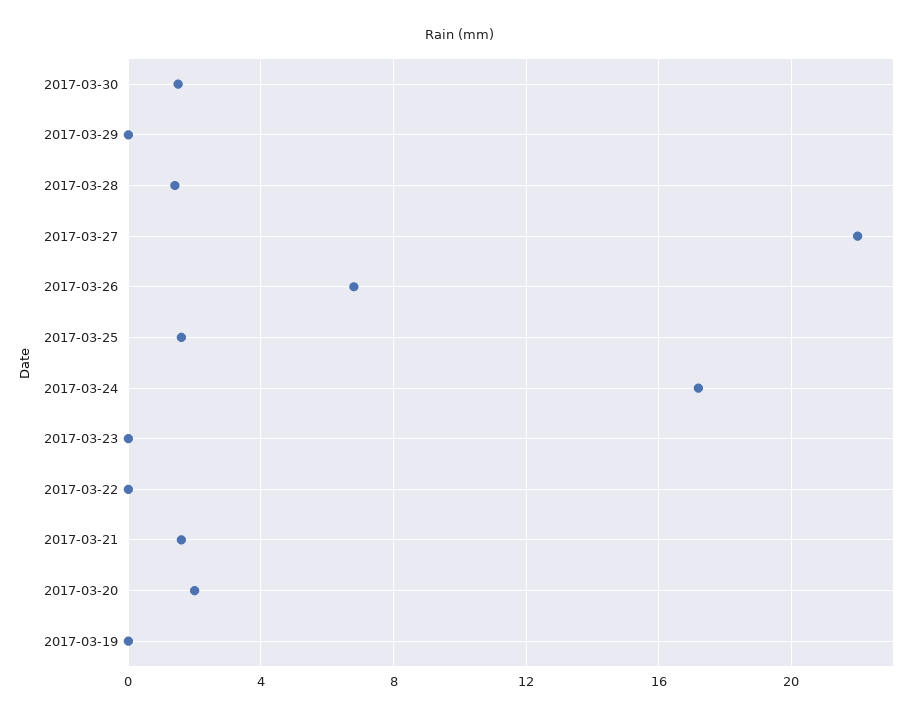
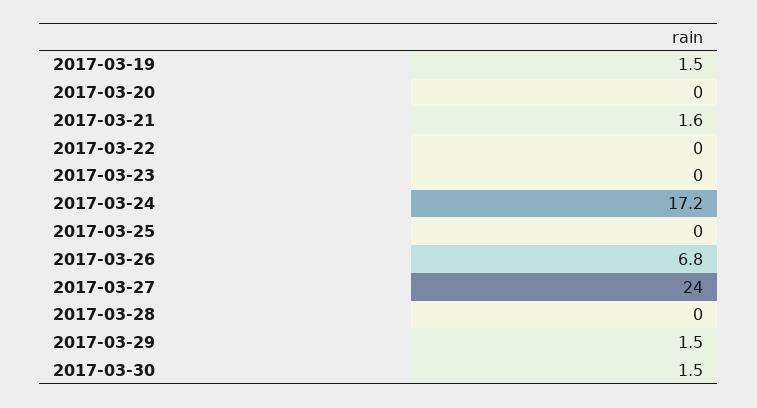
  {
    "2017-03-30": 1.5,
-   "2017-03-29": 0,
+   "2017-03-29": 1.5,
-   "2017-03-28": 1.5,
+   "2017-03-28": 0,
-   "2017-03-27": 22,
+   "2017-03-27": 24,
    "2017-03-26": 6.8,
-   "2017-03-25": 1.5,
+   "2017-03-25": 0,
    "2017-03-24": 17.2,
    "2017-03-23": 0,
    "2017-03-22": 0,
    "2017-03-21": 1.6,
-   "2017-03-20": 2,
+   "2017-03-20": 0,
-   "2017-03-19": 0
+   "2017-03-19": 1.5
  }

